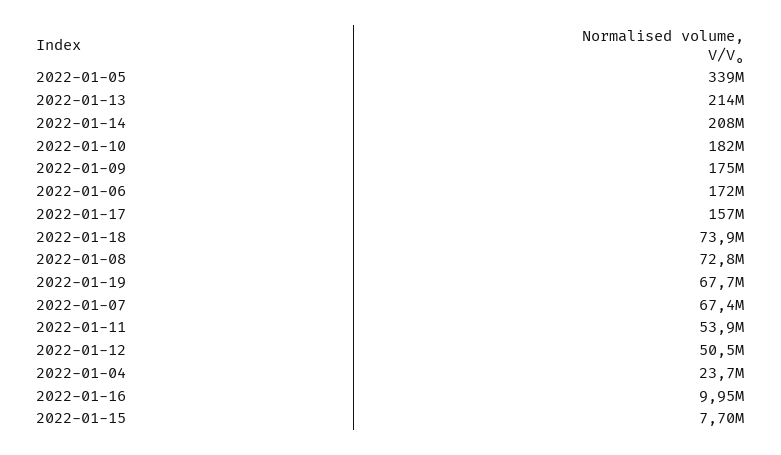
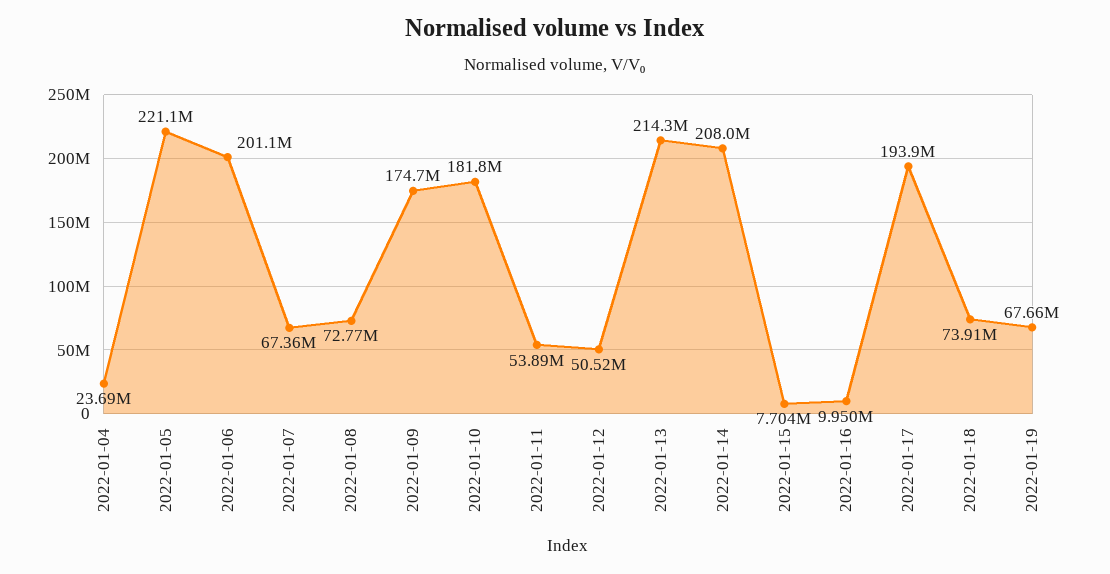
  {
-   "2022-01-05": 339000000,
+   "2022-01-05": 221100000,
    "2022-01-13": 214300000,
    "2022-01-14": 208000000,
    "2022-01-10": 181800000,
    "2022-01-09": 174700000,
-   "2022-01-06": 172000000,
+   "2022-01-06": 201100000,
-   "2022-01-17": 157000000,
+   "2022-01-17": 193900000,
    "2022-01-18": 73910000,
    "2022-01-08": 72770000,
    "2022-01-19": 67660000,
    "2022-01-07": 67360000,
    "2022-01-11": 53890000,
    "2022-01-12": 50520000,
    "2022-01-04": 23690000,
    "2022-01-16": 9950000,
    "2022-01-15": 7704000
  }

